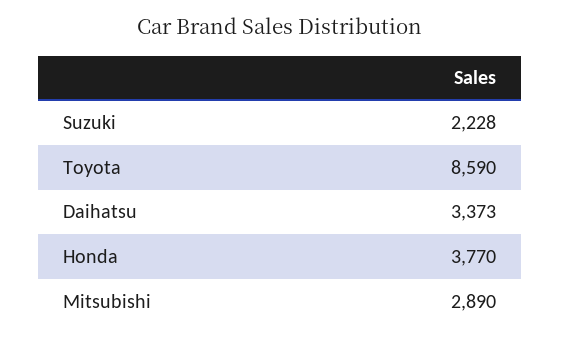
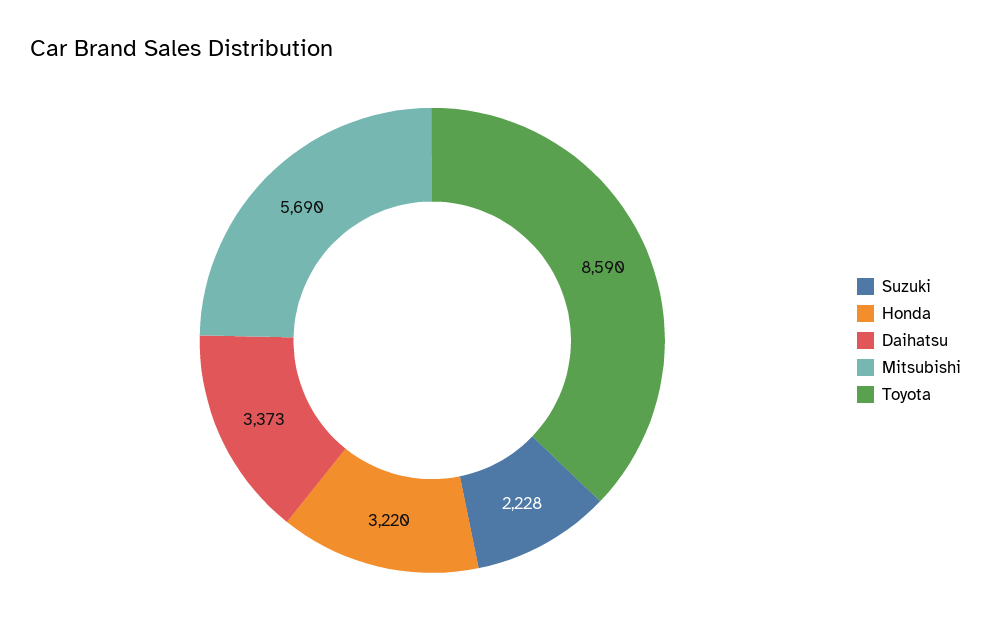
  {
    "Suzuki": 2228,
    "Toyota": 8590,
    "Daihatsu": 3373,
-   "Honda": 3770,
+   "Honda": 3220,
-   "Mitsubishi": 2890
+   "Mitsubishi": 5690
  }

